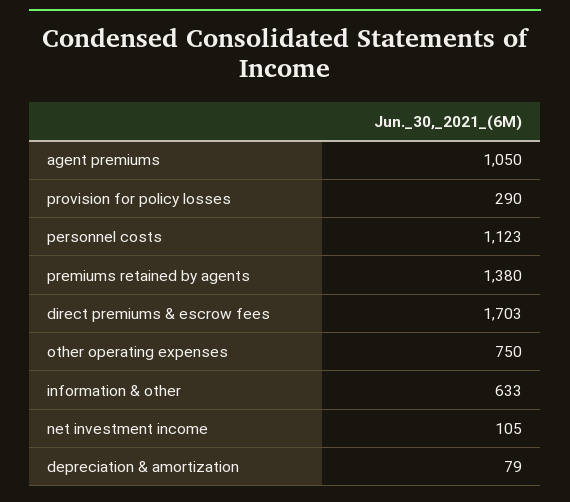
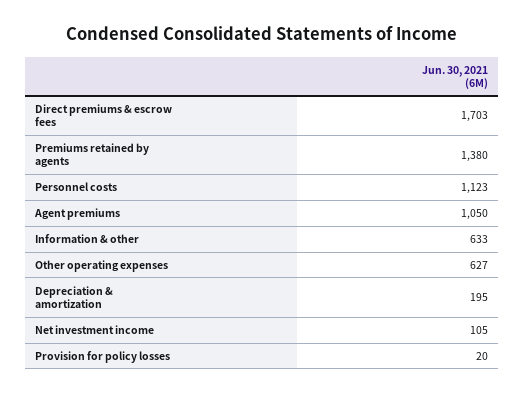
  {
    "agent premiums": 1050,
-   "provision for policy losses": 290,
+   "provision for policy losses": 20,
    "personnel costs": 1123,
    "premiums retained by agents": 1380,
    "direct premiums & escrow fees": 1703,
-   "other operating expenses": 750,
+   "other operating expenses": 627,
    "information & other": 633,
    "net investment income": 105,
-   "depreciation & amortization": 79
+   "depreciation & amortization": 195
  }

